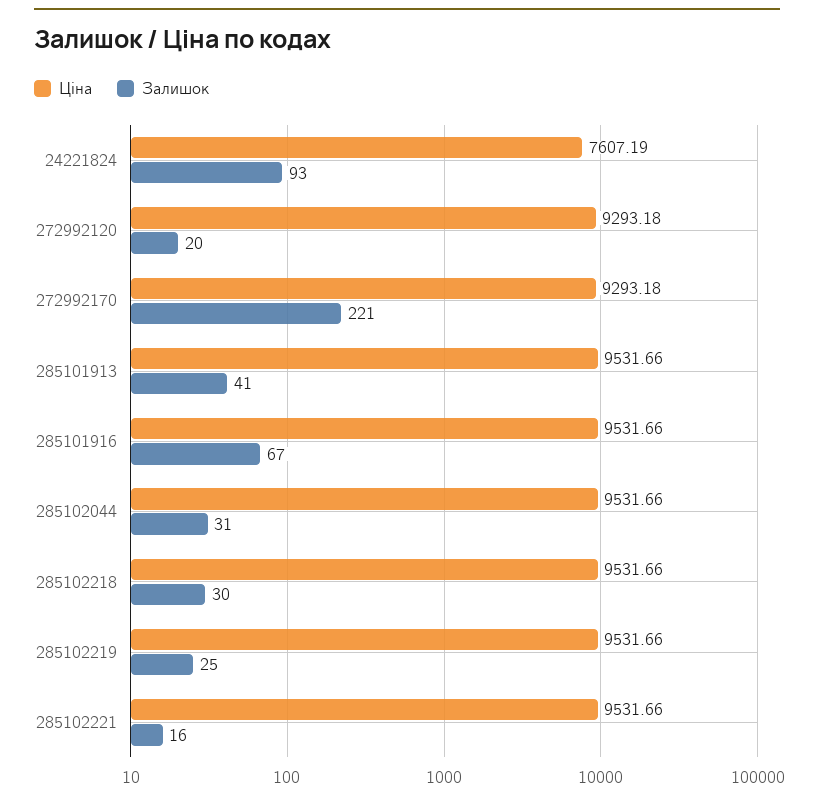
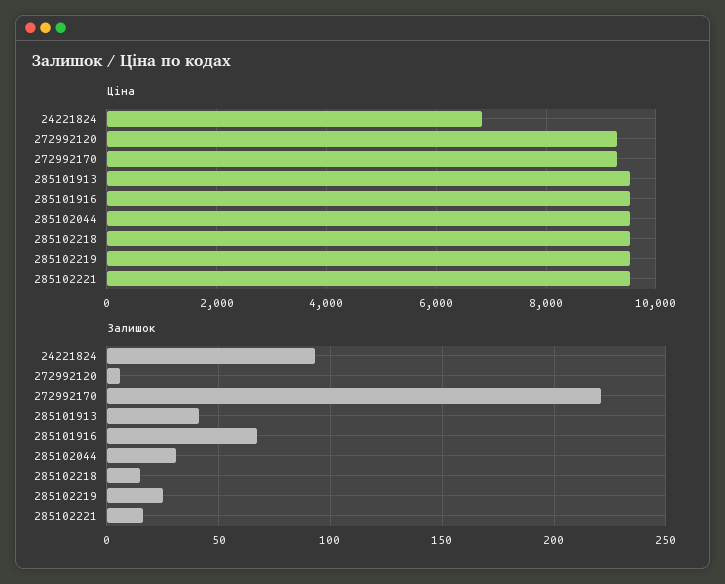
  {
    "Ціна": {
-     "24221824": 7607.19,
+     "24221824": 6800,
      "272992120": 9293.18,
      "272992170": 9293.18,
      "285101913": 9531.66,
      "285101916": 9531.66,
      "285102044": 9531.66,
      "285102218": 9531.66,
      "285102219": 9531.66,
      "285102221": 9531.66
    },
    "Залишок": {
      "24221824": 93,
-     "272992120": 20,
+     "272992120": 5,
      "272992170": 221,
      "285101913": 41,
      "285101916": 67,
      "285102044": 31,
-     "285102218": 30,
+     "285102218": 15,
      "285102219": 25,
      "285102221": 16
    }
  }

